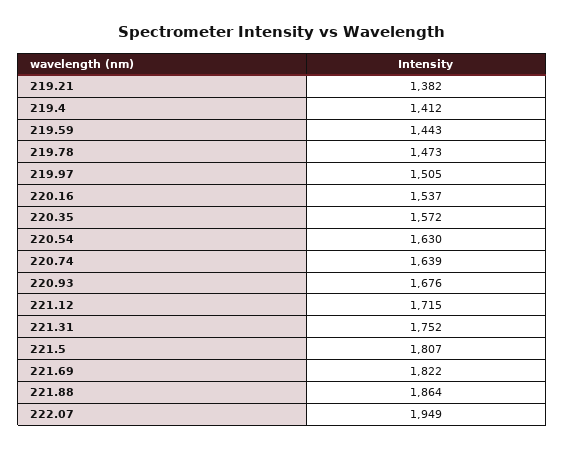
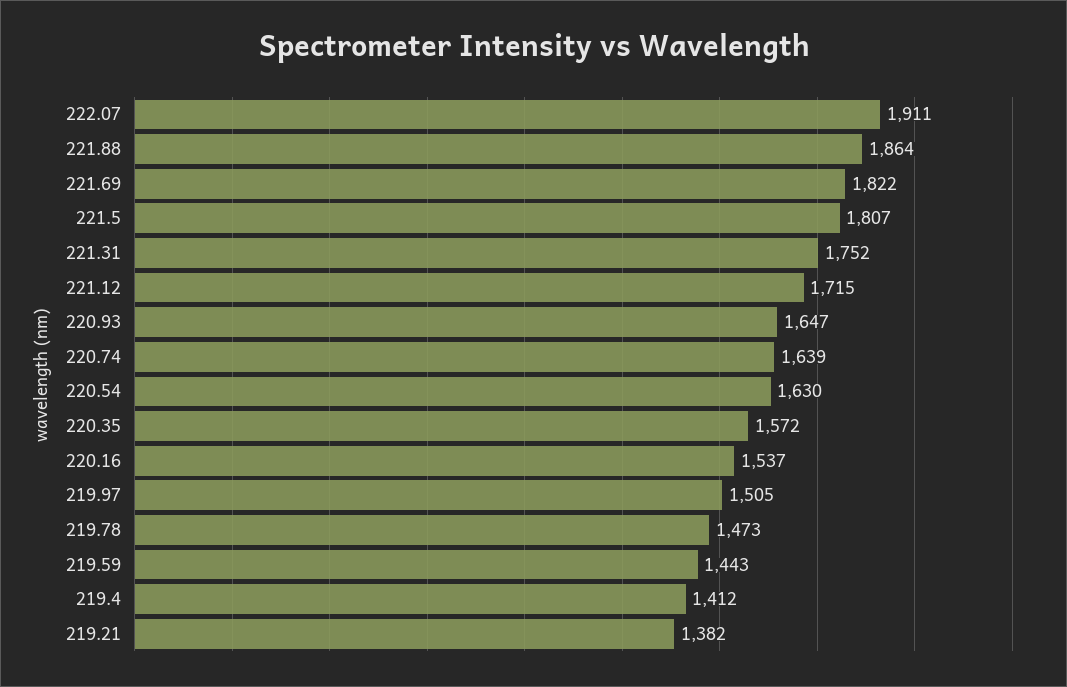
  {
    "219.21": 1382,
    "219.4": 1412,
    "219.59": 1443,
    "219.78": 1473,
    "219.97": 1505,
    "220.16": 1537,
    "220.35": 1572,
    "220.54": 1630,
    "220.74": 1639,
-   "220.93": 1676,
+   "220.93": 1647,
    "221.12": 1715,
    "221.31": 1752,
    "221.5": 1807,
    "221.69": 1822,
    "221.88": 1864,
-   "222.07": 1949
+   "222.07": 1911
  }

